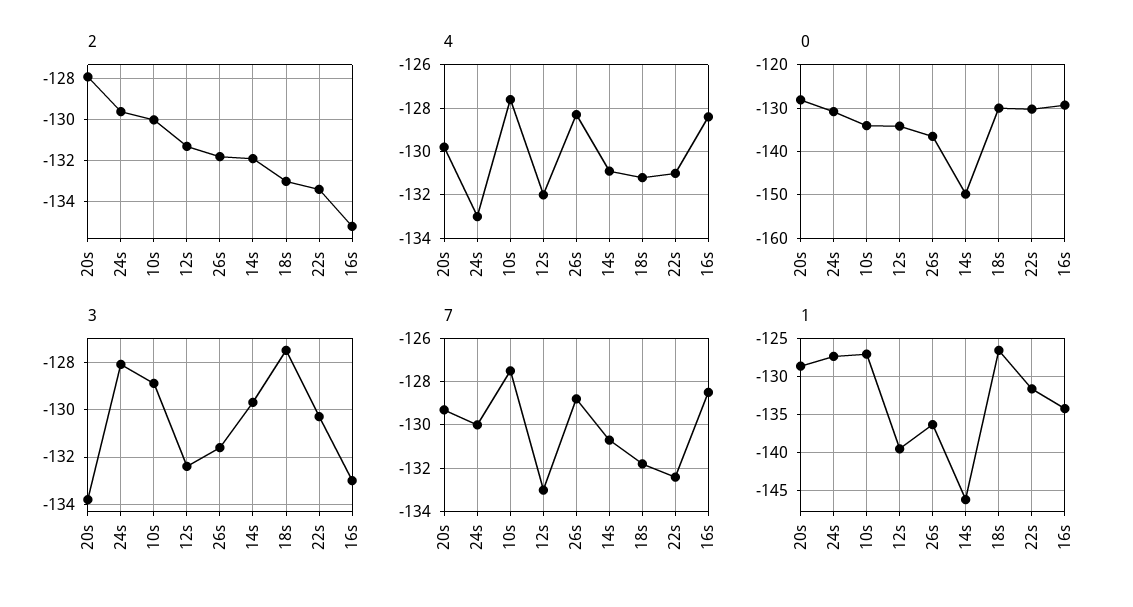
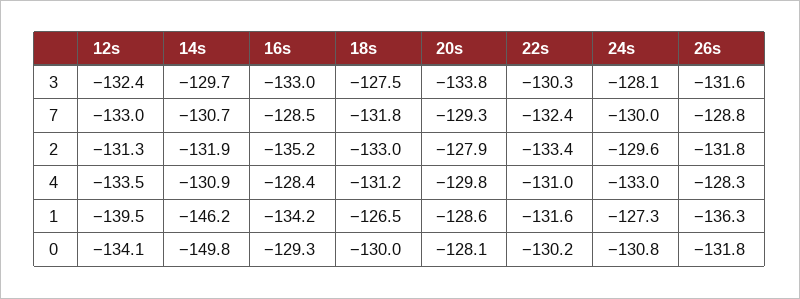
  {
    "2": {
      "20s": -127.9,
      "24s": -129.6,
-     "10s": -130,
      "12s": -131.3,
      "26s": -131.8,
      "14s": -131.9,
      "18s": -133,
      "22s": -133.4,
      "16s": -135.2
    },
    "4": {
      "20s": -129.8,
      "24s": -133,
-     "10s": -127.5,
-     "12s": -132,
+     "12s": -133.5,
      "26s": -128.3,
      "14s": -130.9,
      "18s": -131.2,
      "22s": -131,
      "16s": -128.4
    },
    "0": {
      "20s": -128.1,
      "24s": -130.8,
-     "10s": -134,
      "12s": -134.1,
-     "26s": -136,
+     "26s": -131.8,
      "14s": -149.8,
      "18s": -130,
      "22s": -130.2,
      "16s": -129.3
    },
    "3": {
      "20s": -133.8,
      "24s": -128.1,
-     "10s": -129,
      "12s": -132.4,
      "26s": -131.6,
      "14s": -129.7,
      "18s": -127.5,
      "22s": -130.3,
      "16s": -133
    },
    "7": {
      "20s": -129.3,
      "24s": -130,
-     "10s": -127.5,
      "12s": -133,
      "26s": -128.8,
      "14s": -130.7,
      "18s": -131.8,
      "22s": -132.4,
      "16s": -128.5
    },
    "1": {
      "20s": -128.6,
      "24s": -127.3,
-     "10s": -127,
      "12s": -139.5,
      "26s": -136.3,
      "14s": -146.2,
      "18s": -126.5,
      "22s": -131.6,
      "16s": -134.2
    }
  }

